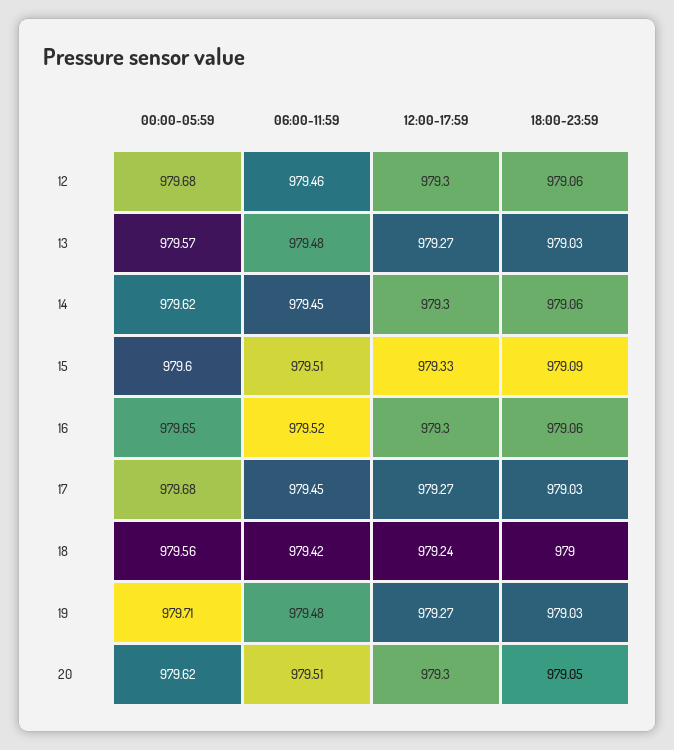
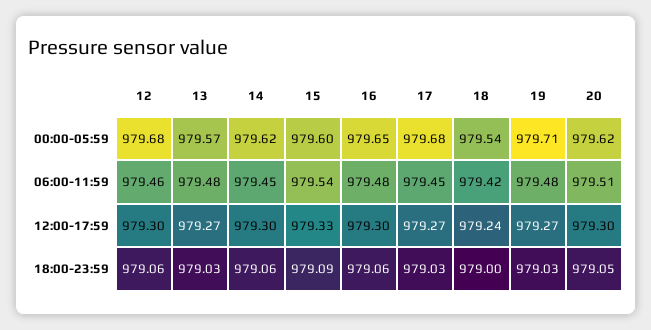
  {
    "00:00-05:59": {
      "12": 979.68,
      "13": 979.57,
      "14": 979.62,
      "15": 979.6,
      "16": 979.65,
      "17": 979.68,
-     "18": 979.56,
+     "18": 979.54,
      "19": 979.71,
      "20": 979.62
    },
    "06:00-11:59": {
      "12": 979.46,
      "13": 979.48,
      "14": 979.45,
-     "15": 979.51,
+     "15": 979.54,
-     "16": 979.52,
+     "16": 979.48,
      "17": 979.45,
      "18": 979.42,
      "19": 979.48,
      "20": 979.51
    },
    "12:00-17:59": {
      "12": 979.3,
      "13": 979.27,
      "14": 979.3,
      "15": 979.33,
      "16": 979.3,
      "17": 979.27,
      "18": 979.24,
      "19": 979.27,
      "20": 979.3
    },
    "18:00-23:59": {
      "12": 979.06,
      "13": 979.03,
      "14": 979.06,
      "15": 979.09,
      "16": 979.06,
      "17": 979.03,
      "18": 979,
      "19": 979.03,
      "20": 979.05
    }
  }

